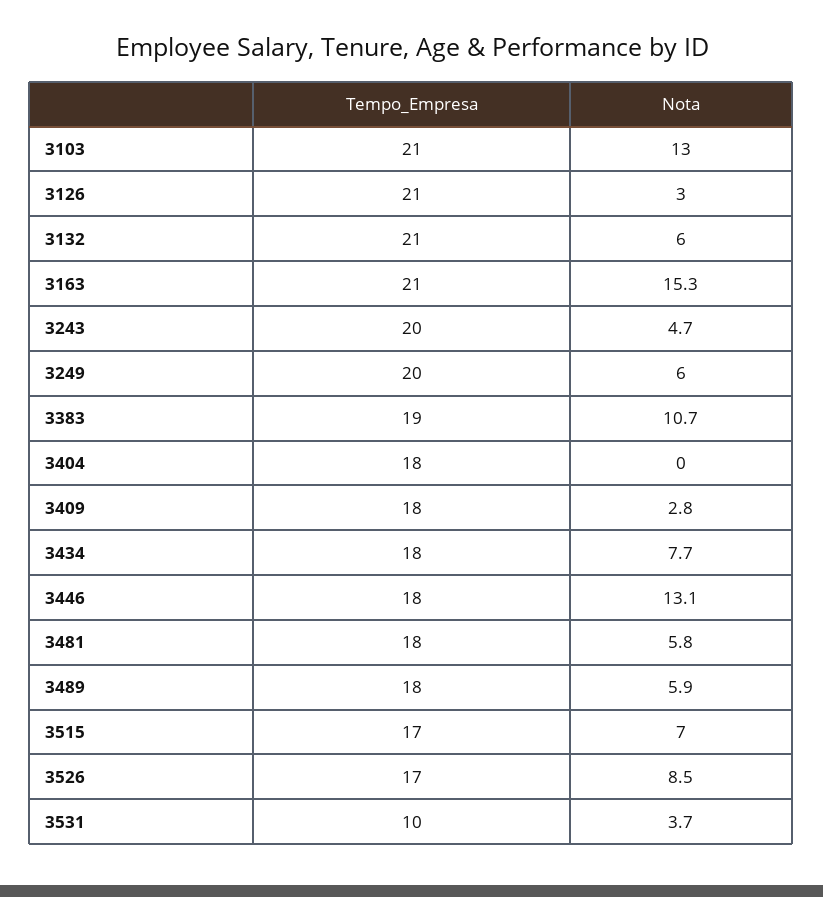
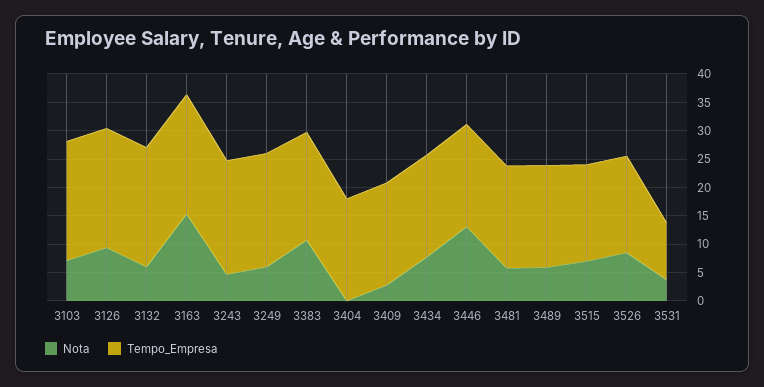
  {
    "Tempo_Empresa": {
      "3103": 21,
      "3126": 21,
      "3132": 21,
      "3163": 21,
      "3243": 20,
      "3249": 20,
      "3383": 19,
      "3404": 18,
      "3409": 18,
      "3434": 18,
      "3446": 18,
      "3481": 18,
      "3489": 18,
      "3515": 17,
      "3526": 17,
      "3531": 10
    },
    "Nota": {
-     "3103": 13,
+     "3103": 7.5,
-     "3126": 3,
+     "3126": 10,
      "3132": 6,
      "3163": 15.3,
      "3243": 4.7,
      "3249": 6,
      "3383": 10.7,
      "3404": 0,
      "3409": 2.8,
      "3434": 7.7,
      "3446": 13.1,
      "3481": 5.8,
      "3489": 5.9,
      "3515": 7,
      "3526": 8.5,
      "3531": 3.7
    }
  }

